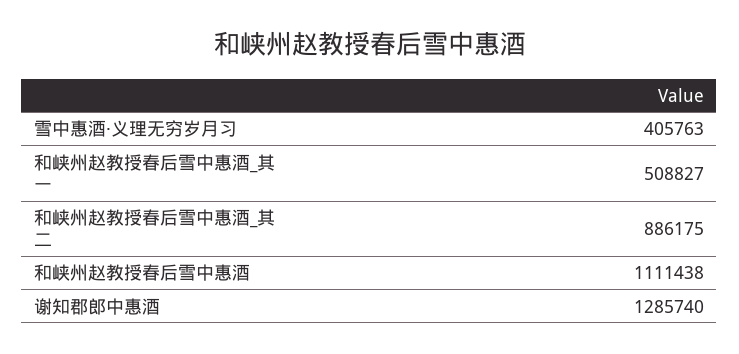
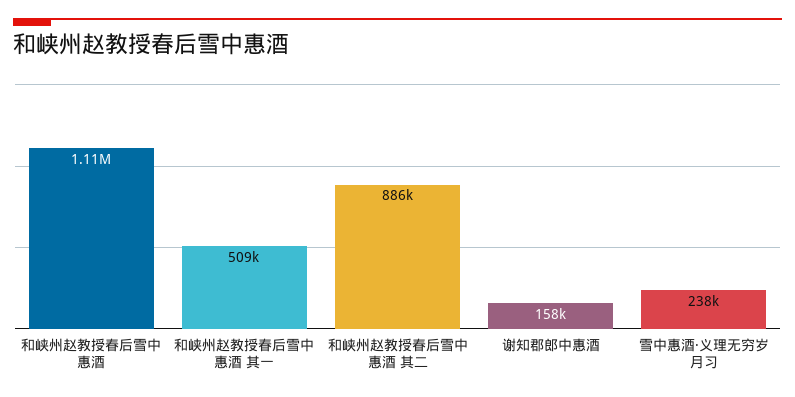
  {
-   "雪中惠酒·义理无穷岁月习": 405763,
+   "雪中惠酒·义理无穷岁月习": 238000,
    "和峡州赵教授春后雪中惠酒_其一": 508827,
    "和峡州赵教授春后雪中惠酒_其二": 886175,
    "和峡州赵教授春后雪中惠酒": 1111438,
-   "谢知郡郎中惠酒": 1285740
+   "谢知郡郎中惠酒": 158000
  }

